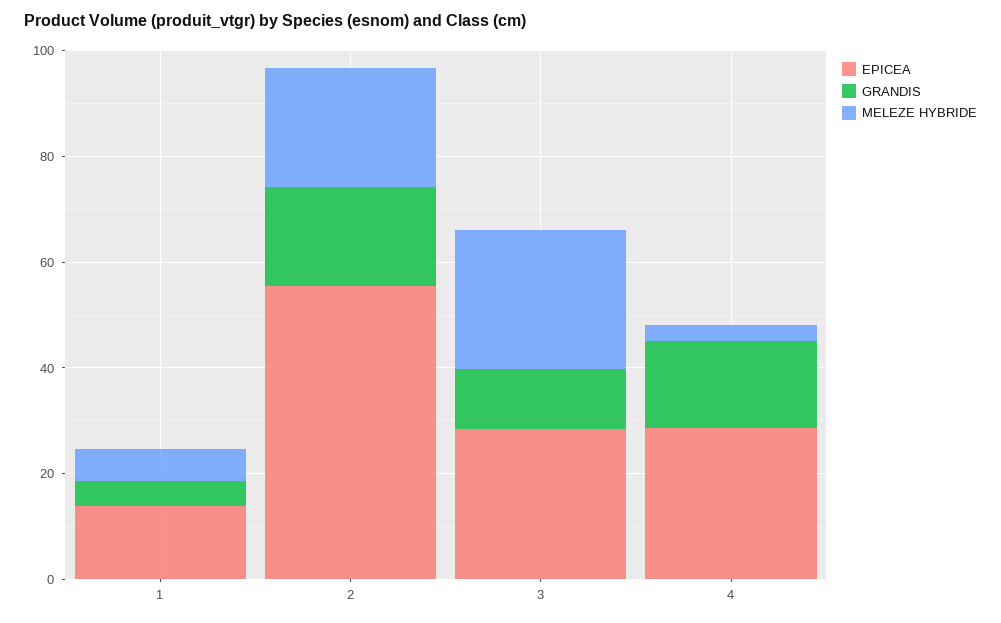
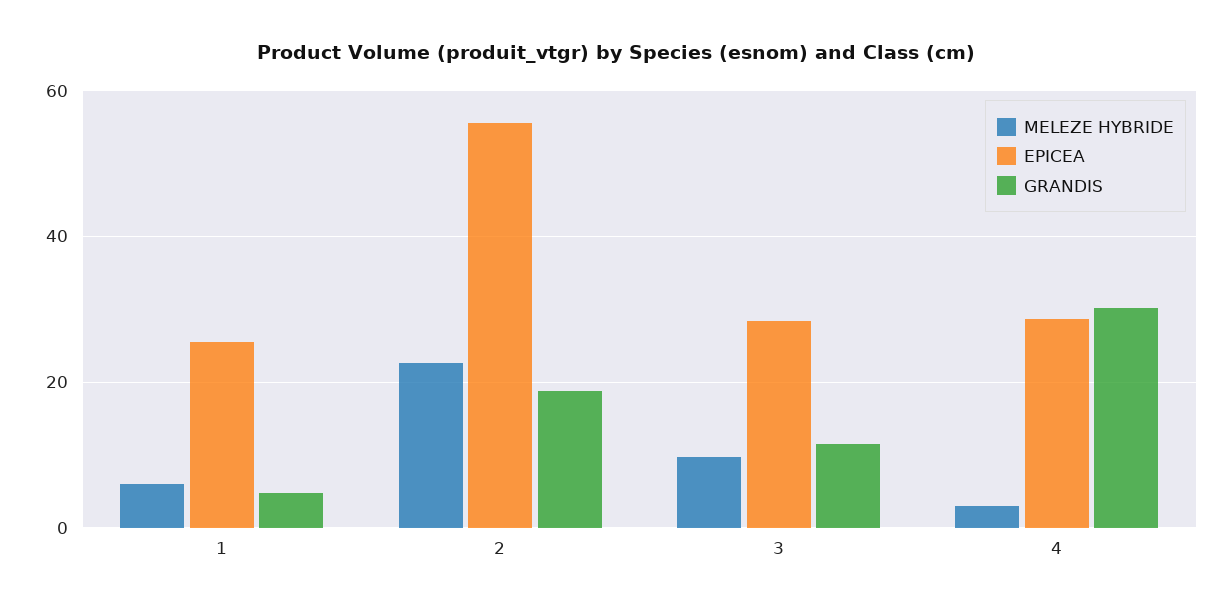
  {
    "EPICEA": {
-     "1": 15,
+     "1": 26,
      "2": 56,
      "3": 28,
      "4": 28
    },
    "GRANDIS": {
      "1": 4,
      "2": 18,
      "3": 12,
-     "4": 15
+     "4": 30
    },
    "MELEZE HYBRIDE": {
      "1": 6,
      "2": 22,
-     "3": 25,
+     "3": 10,
      "4": 2
    }
  }

